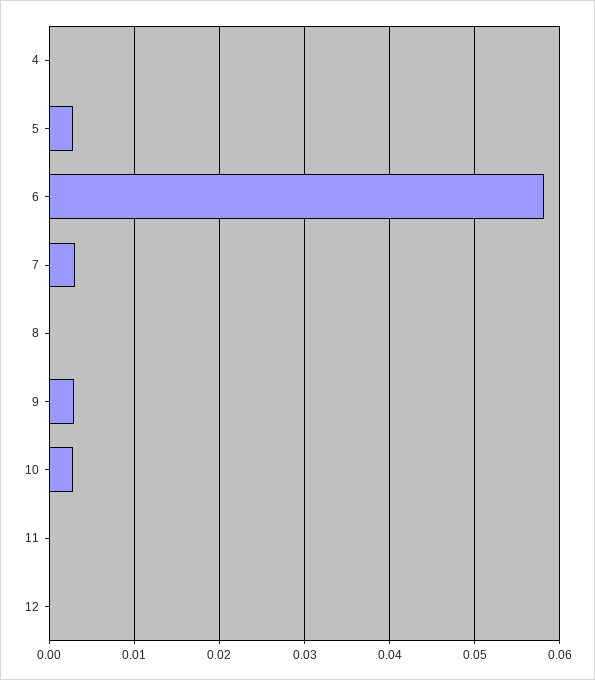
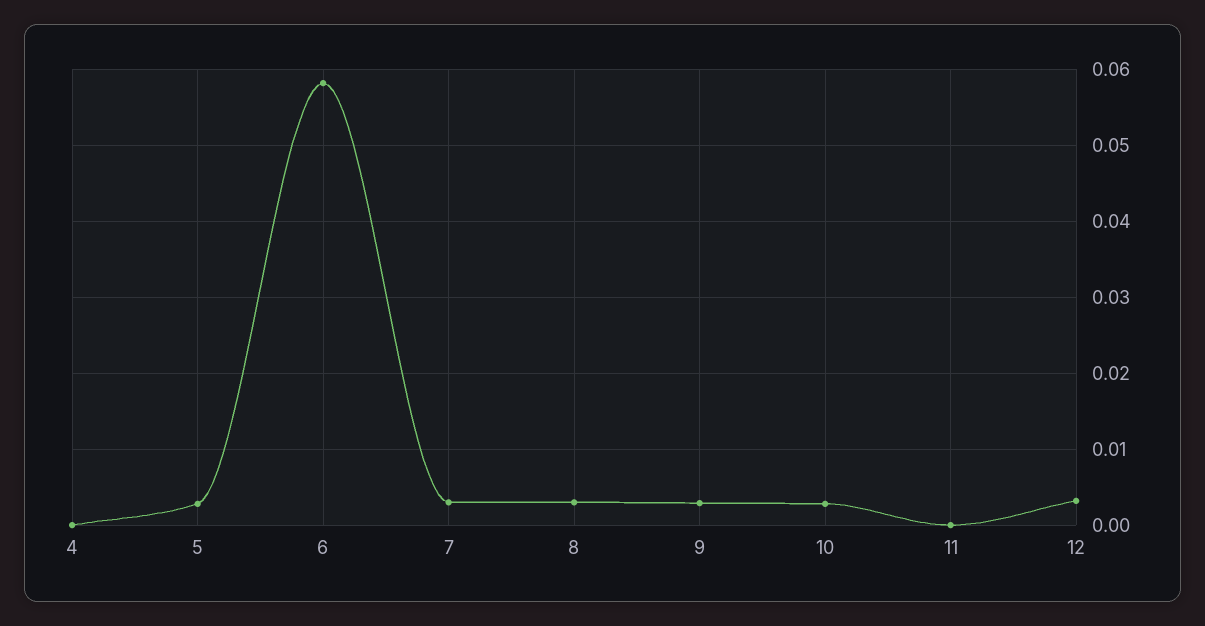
  {
    "4": 0,
    "5": 0.003,
    "6": 0.058,
    "7": 0.003,
-   "8": 0,
+   "8": 0.003,
    "9": 0.003,
    "10": 0.003,
    "11": 0,
-   "12": 0
+   "12": 0.003
  }

